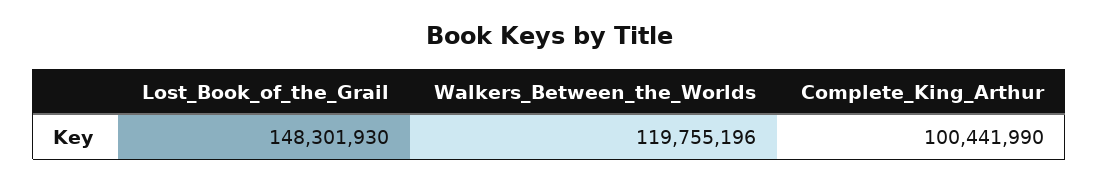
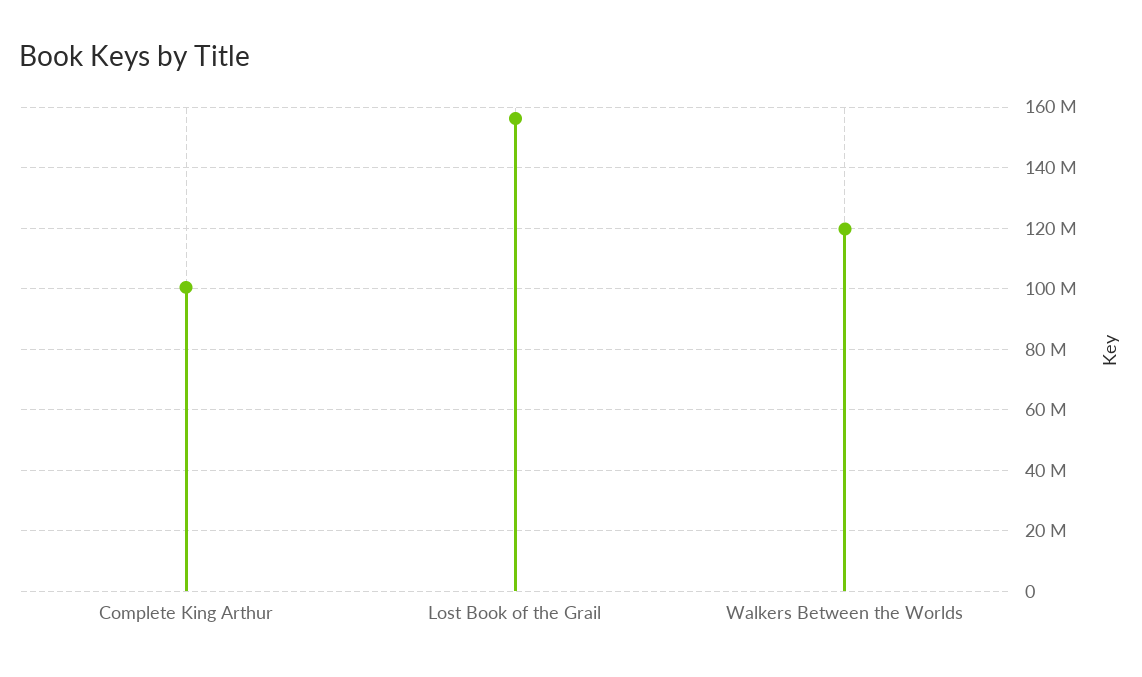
  {
-   "Lost_Book_of_the_Grail": 148301930,
+   "Lost_Book_of_the_Grail": 156000000,
    "Walkers_Between_the_Worlds": 119755196,
    "Complete_King_Arthur": 100441990
  }

